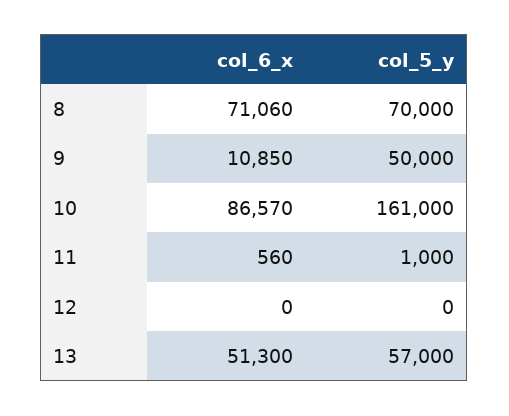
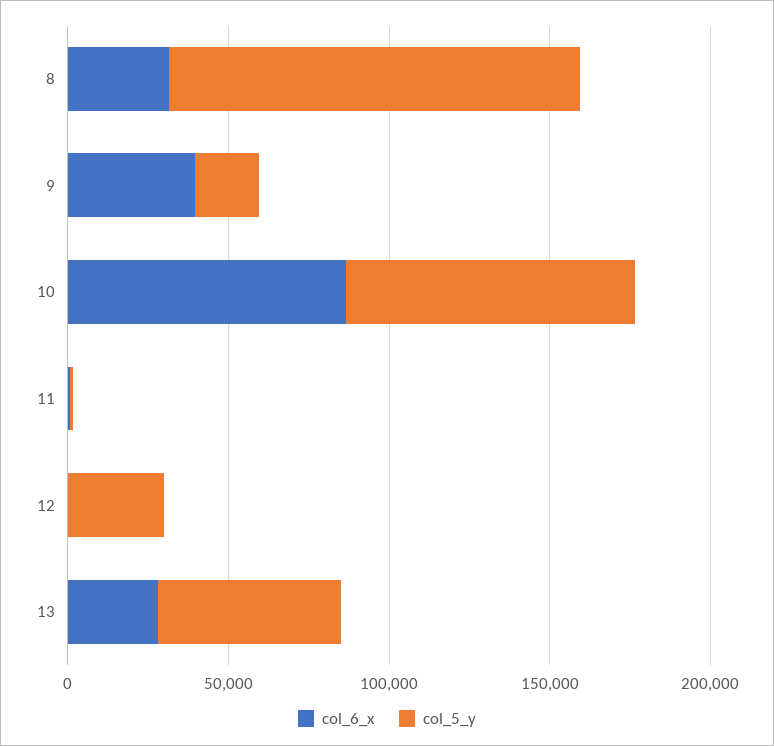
  {
    "col_6_x": {
-     "8": 71060,
+     "8": 30000,
-     "9": 10850,
+     "9": 40000,
      "10": 86570,
      "11": 560,
      "12": 0,
-     "13": 51300
+     "13": 30000
    },
    "col_5_y": {
-     "8": 70000,
+     "8": 130000,
-     "9": 50000,
+     "9": 20000,
-     "10": 161000,
+     "10": 90000,
      "11": 1000,
-     "12": 0,
+     "12": 30000,
      "13": 57000
    }
  }

